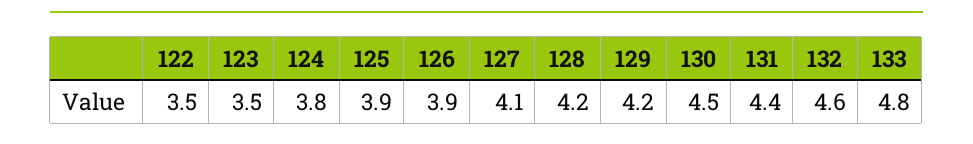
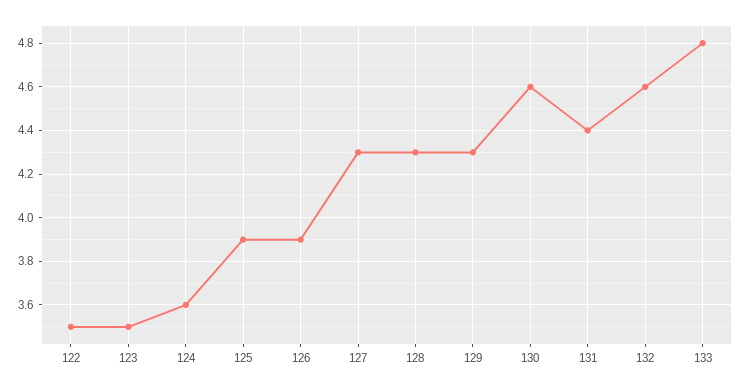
  {
    "122": 3.5,
    "123": 3.5,
-   "124": 3.8,
+   "124": 3.6,
    "125": 3.9,
    "126": 3.9,
-   "127": 4.1,
+   "127": 4.3,
-   "128": 4.2,
+   "128": 4.3,
-   "129": 4.2,
+   "129": 4.3,
-   "130": 4.5,
+   "130": 4.6,
    "131": 4.4,
    "132": 4.6,
    "133": 4.8
  }

